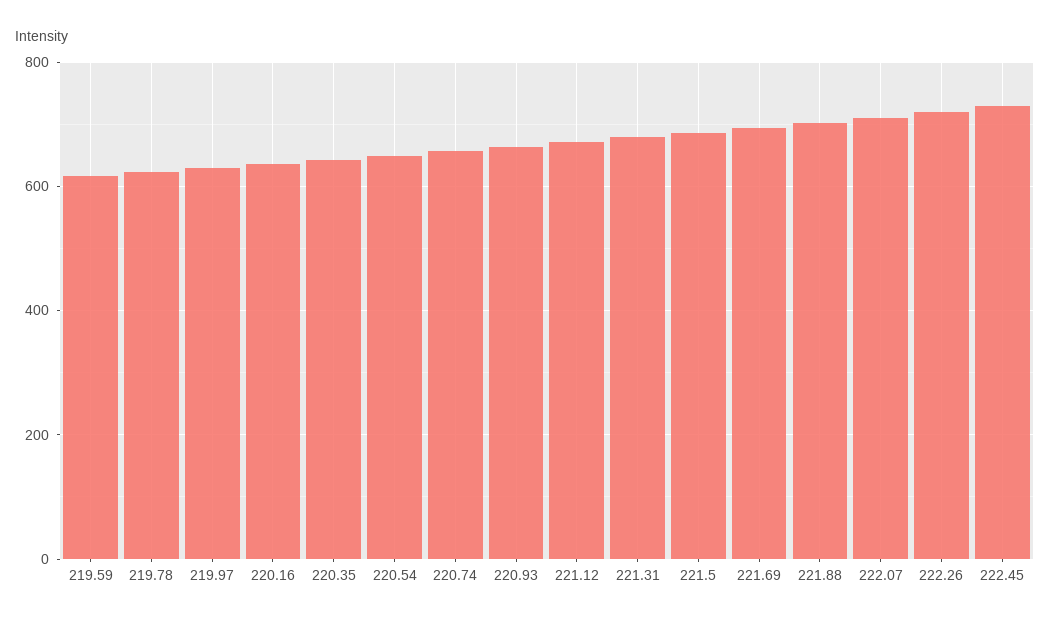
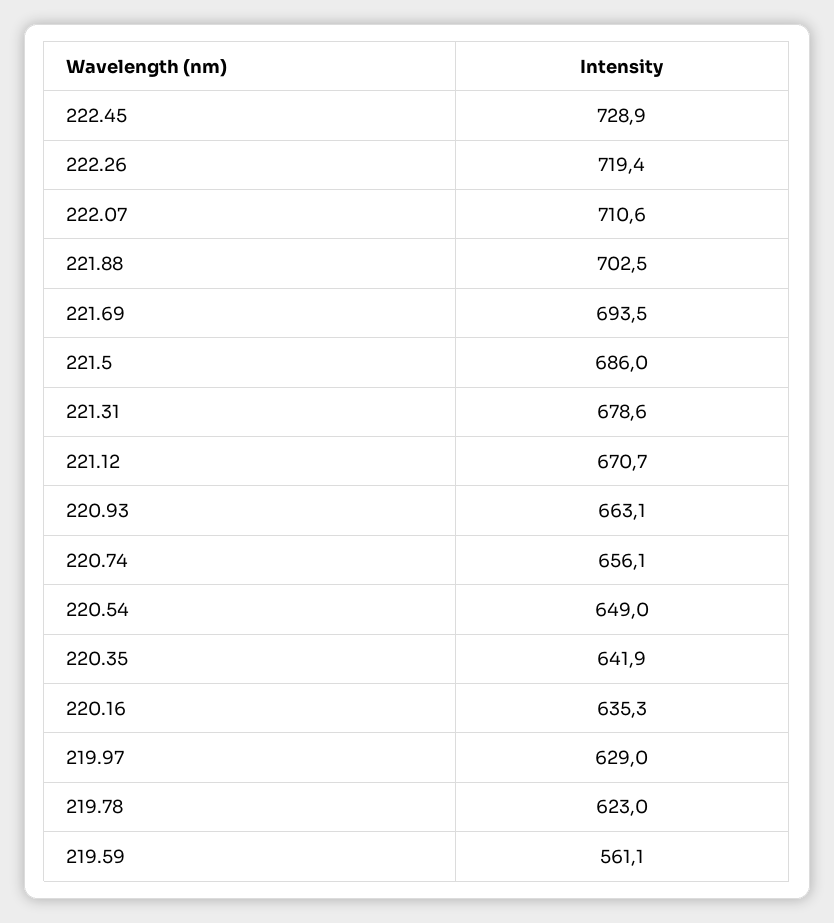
  {
-   "219.59": 620,
+   "219.59": 561.1,
    "219.78": 623,
    "219.97": 629,
    "220.16": 635.3,
    "220.35": 641.9,
    "220.54": 649,
    "220.74": 656.1,
    "220.93": 663.1,
    "221.12": 670.7,
    "221.31": 678.6,
    "221.5": 686,
    "221.69": 693.5,
    "221.88": 702.5,
    "222.07": 710.6,
    "222.26": 719.4,
    "222.45": 728.9
  }

